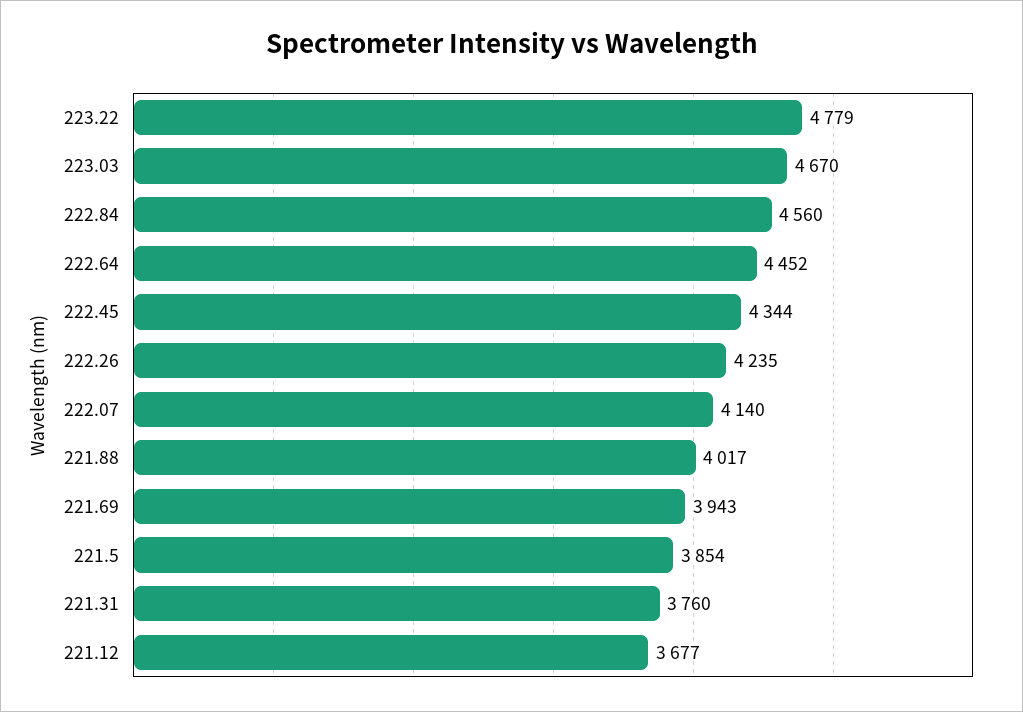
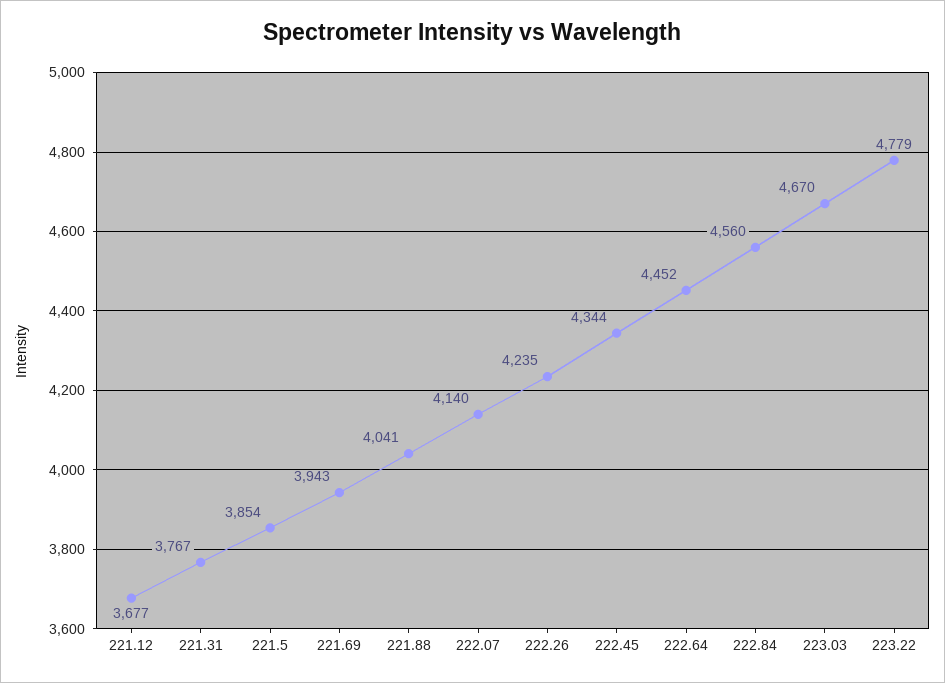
  {
    "223.22": 4779,
    "223.03": 4670,
    "222.84": 4560,
    "222.64": 4452,
    "222.45": 4344,
    "222.26": 4235,
    "222.07": 4140,
-   "221.88": 4017,
+   "221.88": 4041,
    "221.69": 3943,
    "221.5": 3854,
-   "221.31": 3760,
+   "221.31": 3767,
    "221.12": 3677
  }

